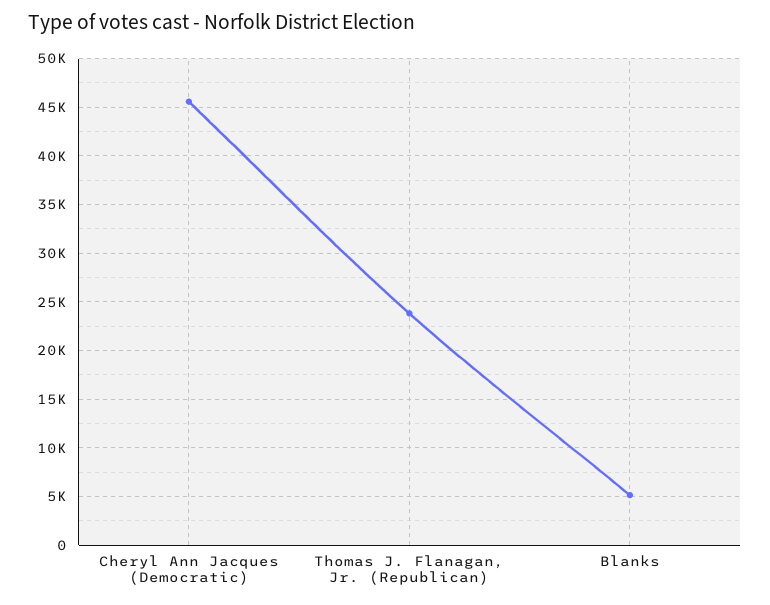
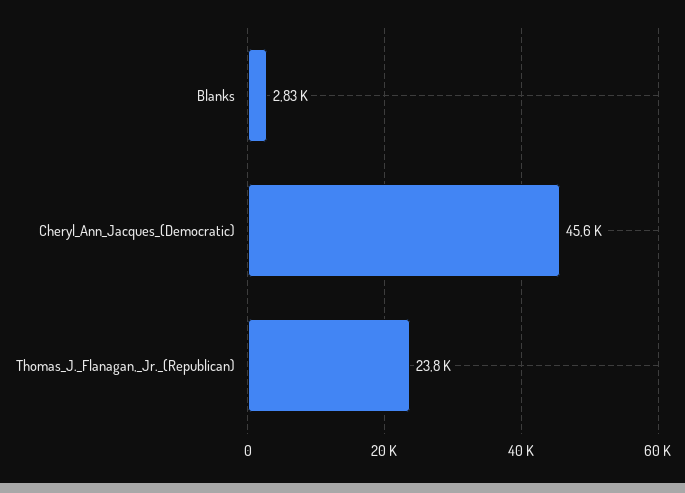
  {
    "Cheryl Ann Jacques (Democratic)": 45600,
    "Thomas J. Flanagan, Jr. (Republican)": 23800,
-   "Blanks": 5000
+   "Blanks": 2830
  }

